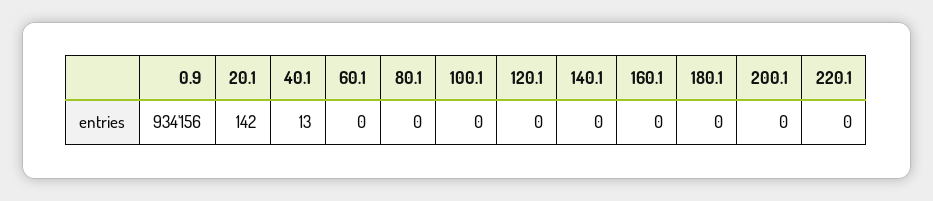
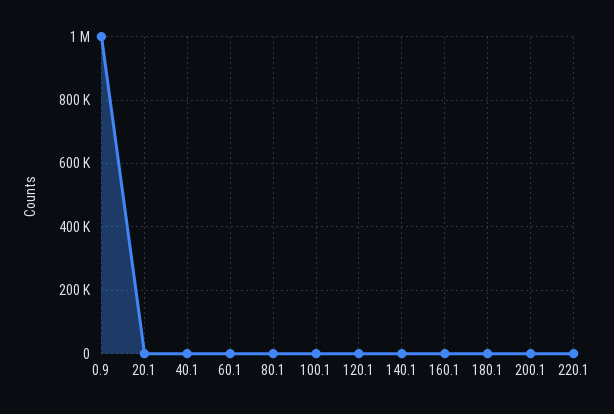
  {
-   "0.9": 934156,
+   "0.9": 1000000,
    "20.1": 142,
    "40.1": 13,
    "60.1": 0,
    "80.1": 0,
    "100.1": 0,
    "120.1": 0,
    "140.1": 0,
    "160.1": 0,
    "180.1": 0,
    "200.1": 0,
    "220.1": 0
  }

